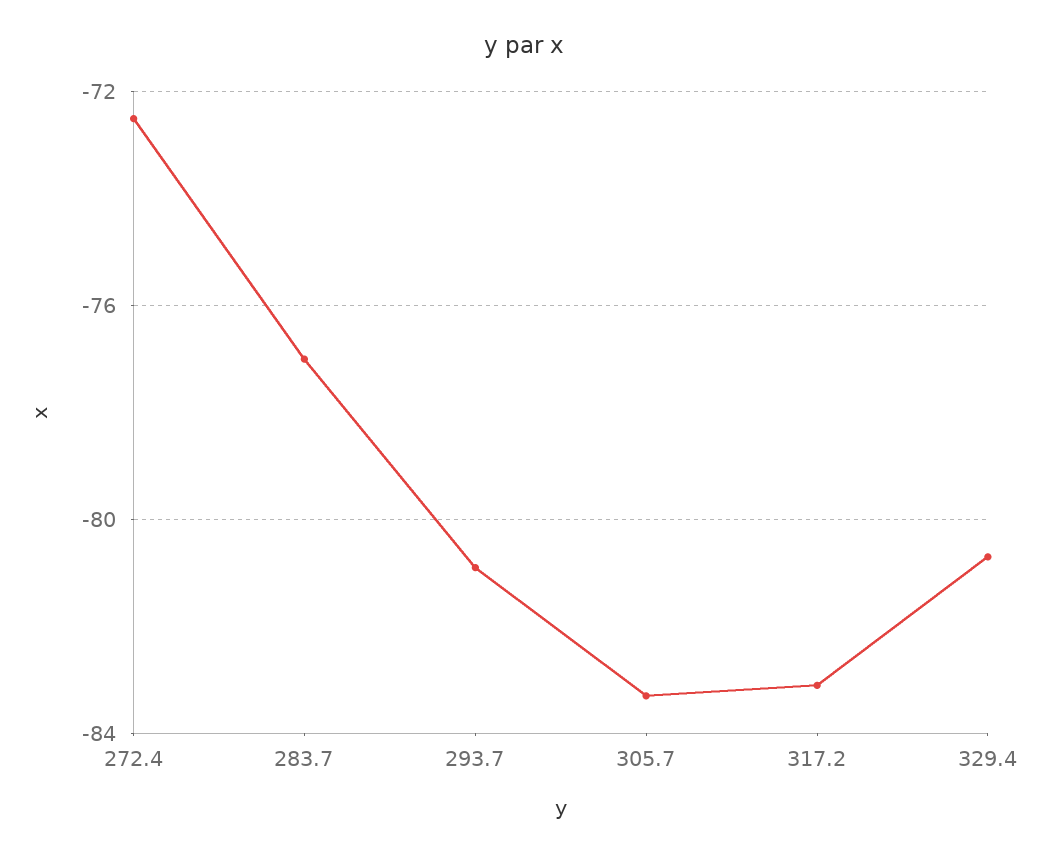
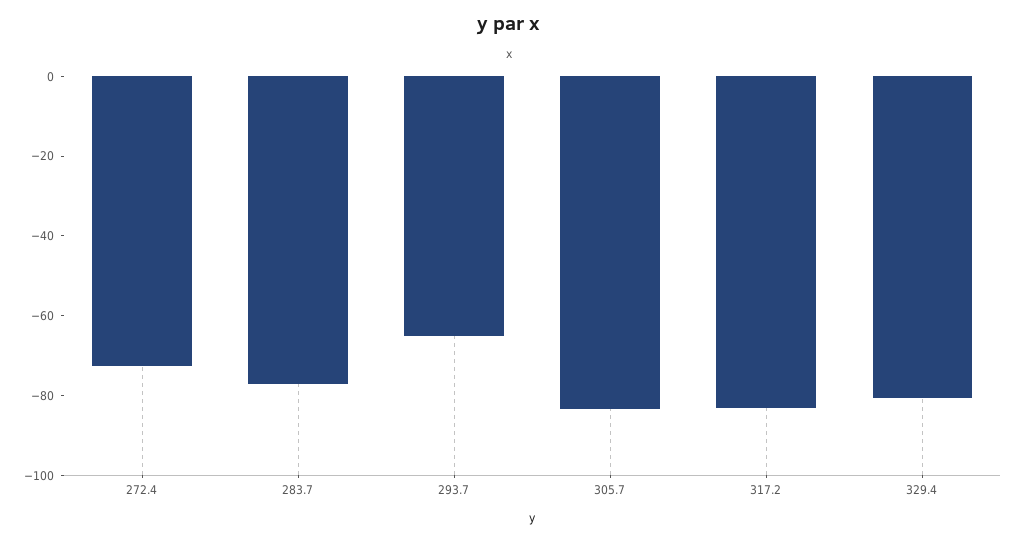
  {
    "272.4": -72.5,
    "283.7": -77,
-   "293.7": -81,
+   "293.7": -65,
    "305.7": -83.5,
    "317.2": -83,
    "329.4": -80.5
  }

